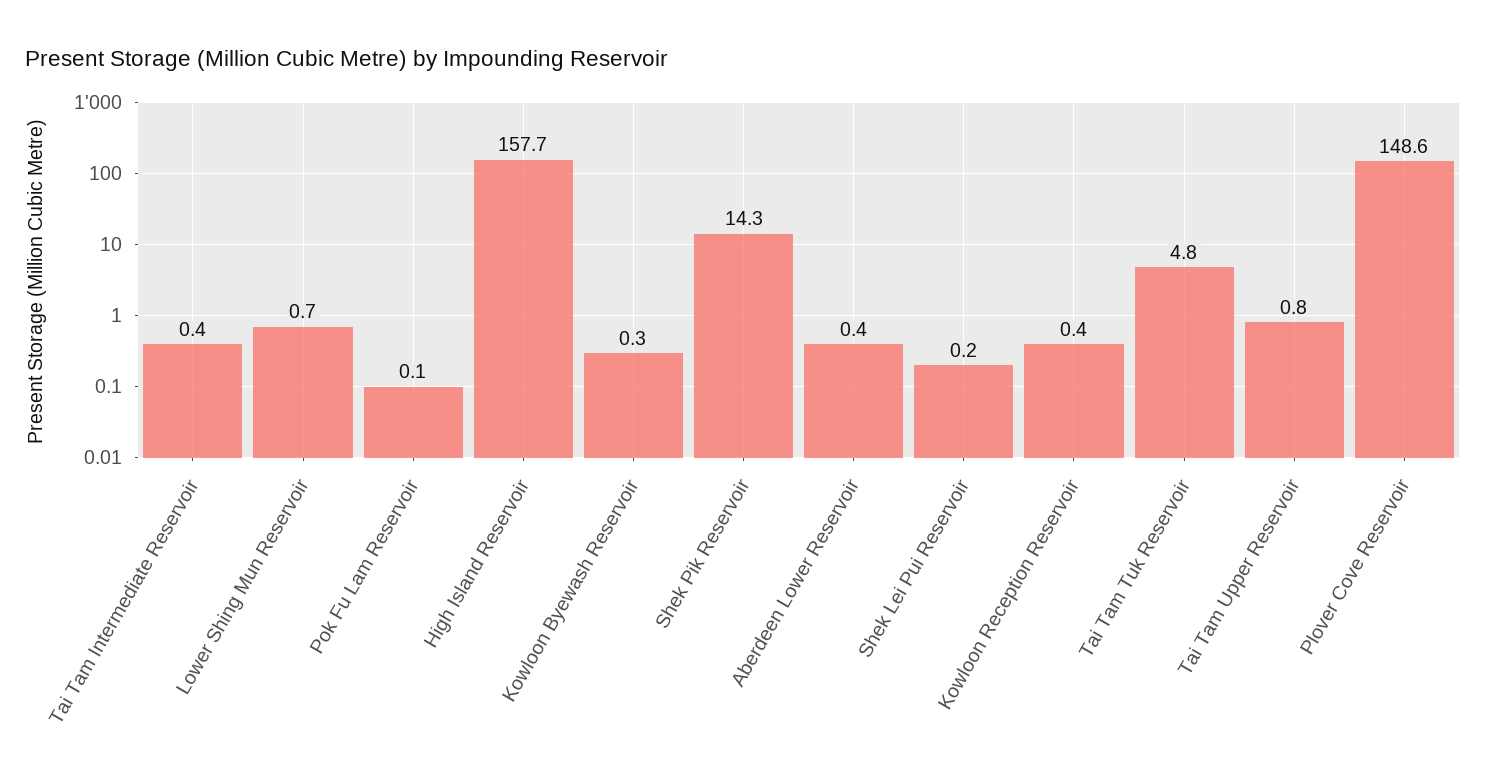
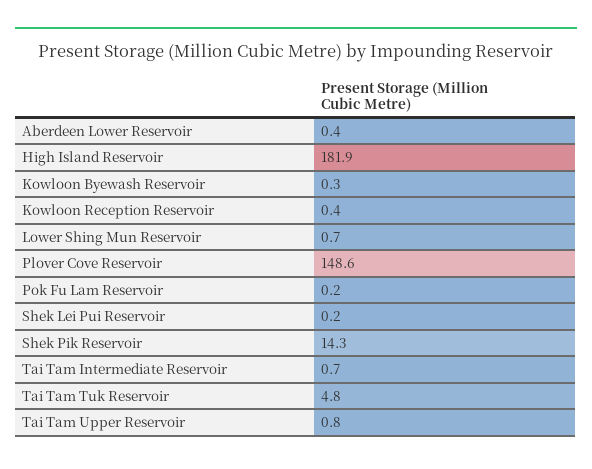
  {
-   "Tai Tam Intermediate Reservoir": 0.4,
+   "Tai Tam Intermediate Reservoir": 0.7,
    "Lower Shing Mun Reservoir": 0.7,
-   "Pok Fu Lam Reservoir": 0.1,
+   "Pok Fu Lam Reservoir": 0.2,
-   "High Island Reservoir": 157.7,
+   "High Island Reservoir": 181.9,
    "Kowloon Byewash Reservoir": 0.3,
    "Shek Pik Reservoir": 14.3,
    "Aberdeen Lower Reservoir": 0.4,
    "Shek Lei Pui Reservoir": 0.2,
    "Kowloon Reception Reservoir": 0.4,
    "Tai Tam Tuk Reservoir": 4.8,
    "Tai Tam Upper Reservoir": 0.8,
    "Plover Cove Reservoir": 148.6
  }

